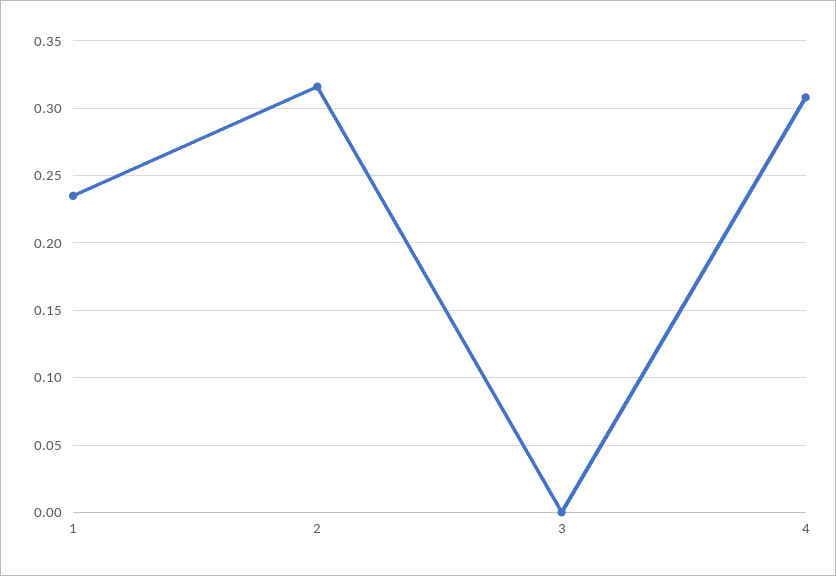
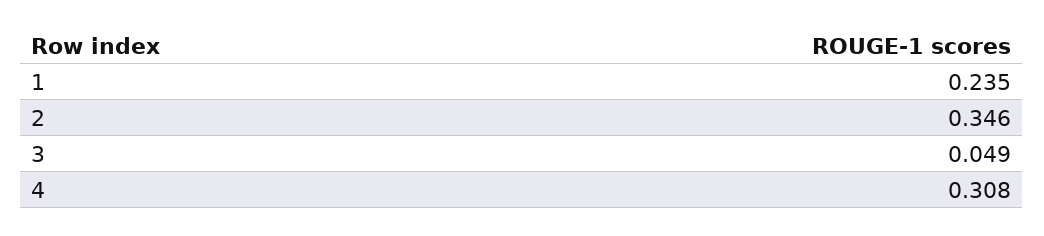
  {
    "1": 0.235,
-   "2": 0.315,
+   "2": 0.346,
-   "3": 0,
+   "3": 0.049,
    "4": 0.308
  }

